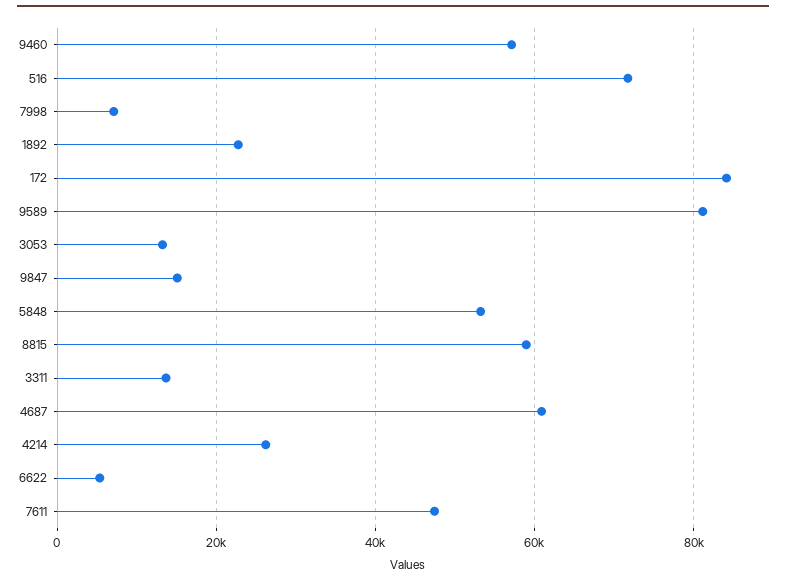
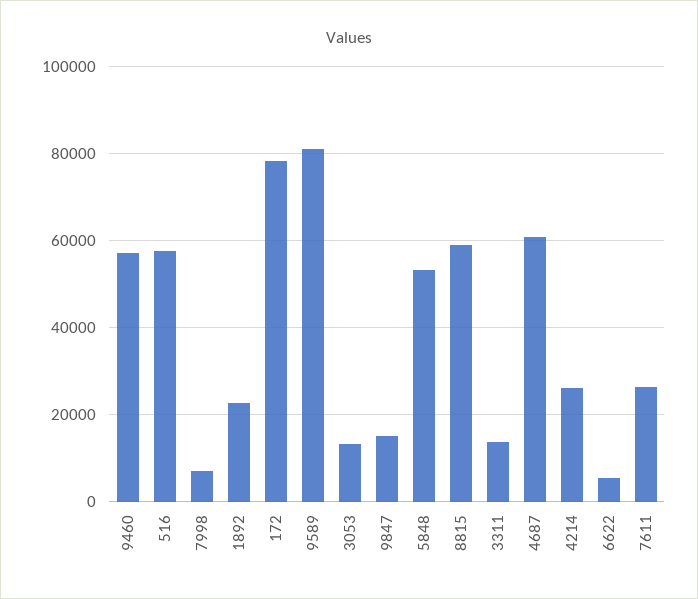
  {
    "9460": 58000,
-   "516": 72000,
+   "516": 58000,
    "7998": 8000,
    "1892": 22000,
-   "172": 84000,
+   "172": 78000,
    "9589": 82000,
    "3053": 14000,
    "9847": 16000,
    "5848": 54000,
    "8815": 58000,
    "3311": 14000,
    "4687": 60000,
    "4214": 26000,
    "6622": 6000,
-   "7611": 48000
+   "7611": 26000
  }

